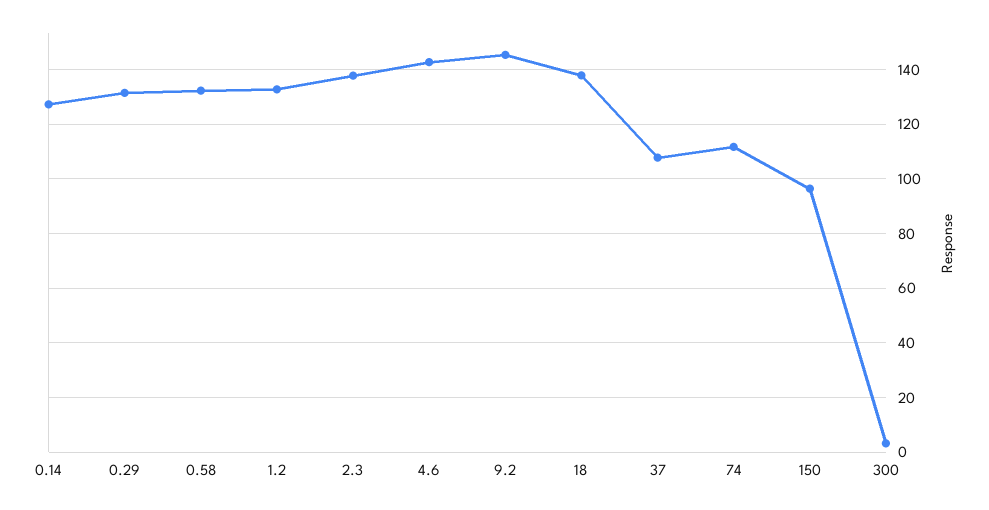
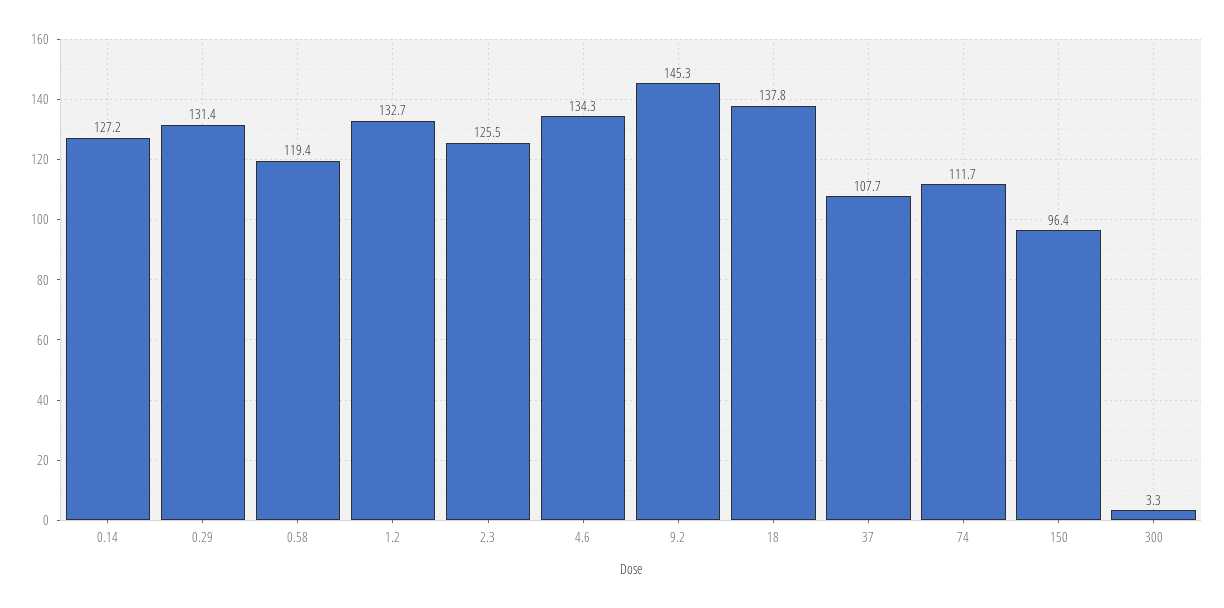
  {
    "0.14": 127.2,
    "0.29": 131.4,
-   "0.58": 132.5,
+   "0.58": 119.4,
    "1.2": 132.7,
-   "2.3": 137.5,
+   "2.3": 125.5,
-   "4.6": 142.5,
+   "4.6": 134.3,
    "9.2": 145.3,
    "18": 137.8,
    "37": 107.7,
    "74": 111.7,
    "150": 96.4,
    "300": 3.3
  }

